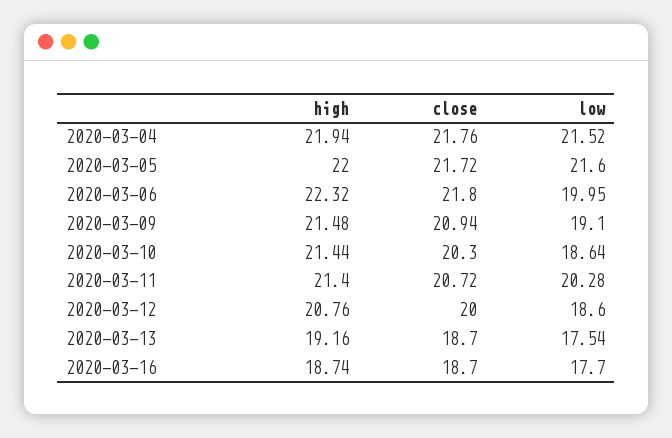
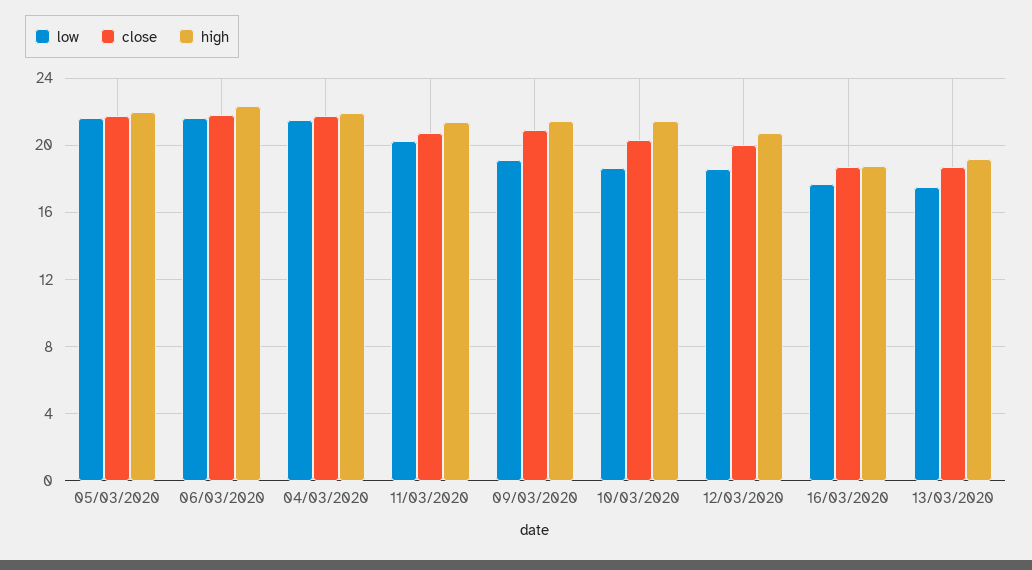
  {
    "high": {
      "2020-03-04": 21.94,
      "2020-03-05": 22,
      "2020-03-06": 22.32,
      "2020-03-09": 21.48,
      "2020-03-10": 21.44,
      "2020-03-11": 21.4,
      "2020-03-12": 20.76,
      "2020-03-13": 19.16,
      "2020-03-16": 18.74
    },
    "close": {
      "2020-03-04": 21.76,
      "2020-03-05": 21.72,
      "2020-03-06": 21.8,
      "2020-03-09": 20.94,
      "2020-03-10": 20.3,
      "2020-03-11": 20.72,
      "2020-03-12": 20,
      "2020-03-13": 18.7,
      "2020-03-16": 18.7
    },
    "low": {
      "2020-03-04": 21.52,
      "2020-03-05": 21.6,
-     "2020-03-06": 19.95,
+     "2020-03-06": 21.5,
      "2020-03-09": 19.1,
      "2020-03-10": 18.64,
      "2020-03-11": 20.28,
      "2020-03-12": 18.6,
      "2020-03-13": 17.54,
      "2020-03-16": 17.7
    }
  }

